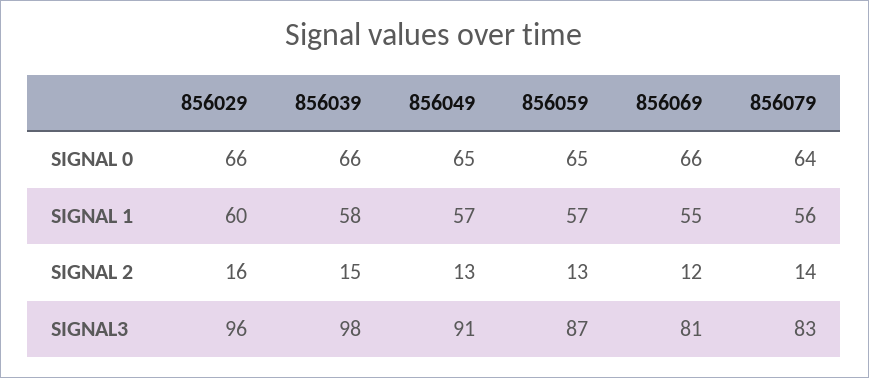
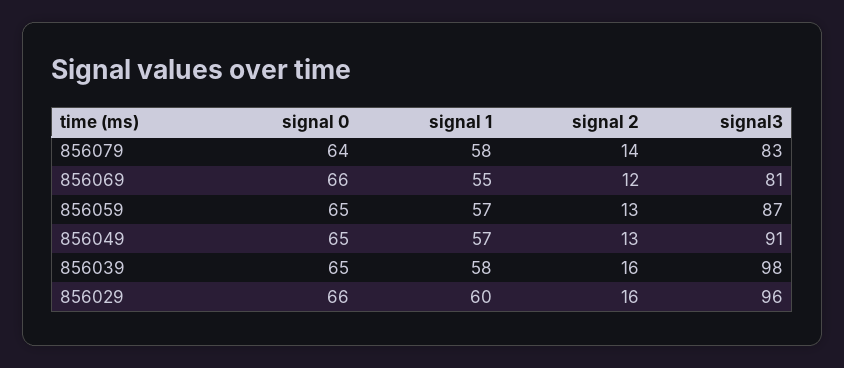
  {
    "856029": {
      "SIGNAL 0": 66,
      "SIGNAL 1": 60,
      "SIGNAL 2": 16,
      "SIGNAL3": 96
    },
    "856039": {
-     "SIGNAL 0": 66,
+     "SIGNAL 0": 65,
      "SIGNAL 1": 58,
-     "SIGNAL 2": 15,
+     "SIGNAL 2": 16,
      "SIGNAL3": 98
    },
    "856049": {
      "SIGNAL 0": 65,
      "SIGNAL 1": 57,
      "SIGNAL 2": 13,
      "SIGNAL3": 91
    },
    "856059": {
      "SIGNAL 0": 65,
      "SIGNAL 1": 57,
      "SIGNAL 2": 13,
      "SIGNAL3": 87
    },
    "856069": {
      "SIGNAL 0": 66,
      "SIGNAL 1": 55,
      "SIGNAL 2": 12,
      "SIGNAL3": 81
    },
    "856079": {
      "SIGNAL 0": 64,
-     "SIGNAL 1": 56,
+     "SIGNAL 1": 58,
      "SIGNAL 2": 14,
      "SIGNAL3": 83
    }
  }

